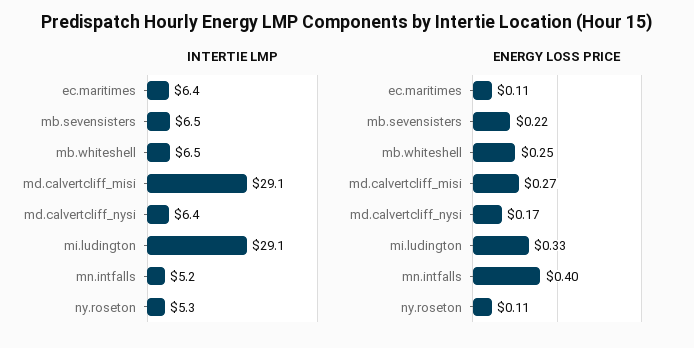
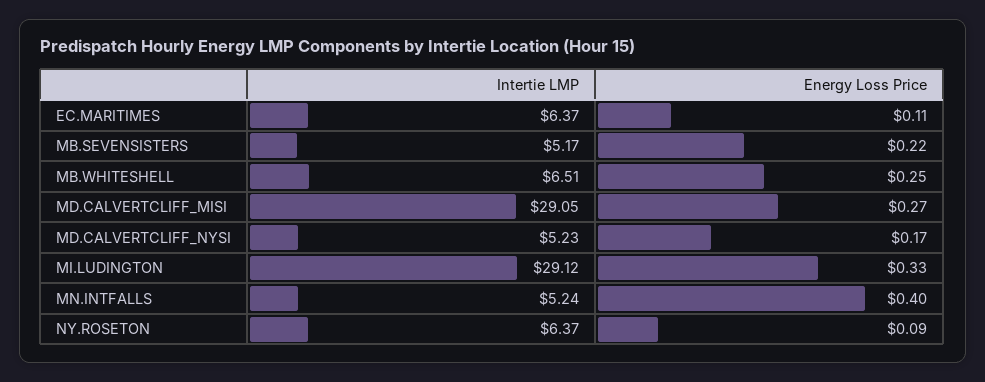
  {
    "INTERTIE LMP": {
      "ec.maritimes": 6.37,
-     "mb.sevensisters": 6.5,
+     "mb.sevensisters": 5.17,
      "mb.whiteshell": 6.51,
      "md.calvertcliff_misi": 29.05,
-     "md.calvertcliff_nysi": 6.4,
+     "md.calvertcliff_nysi": 5.23,
      "mi.ludington": 29.12,
      "mn.intfalls": 5.24,
-     "ny.roseton": 5.3
+     "ny.roseton": 6.37
    },
    "ENERGY LOSS PRICE": {
      "ec.maritimes": 0.11,
      "mb.sevensisters": 0.22,
      "mb.whiteshell": 0.25,
      "md.calvertcliff_misi": 0.27,
      "md.calvertcliff_nysi": 0.17,
      "mi.ludington": 0.33,
      "mn.intfalls": 0.4,
-     "ny.roseton": 0.11
+     "ny.roseton": 0.09
    }
  }

